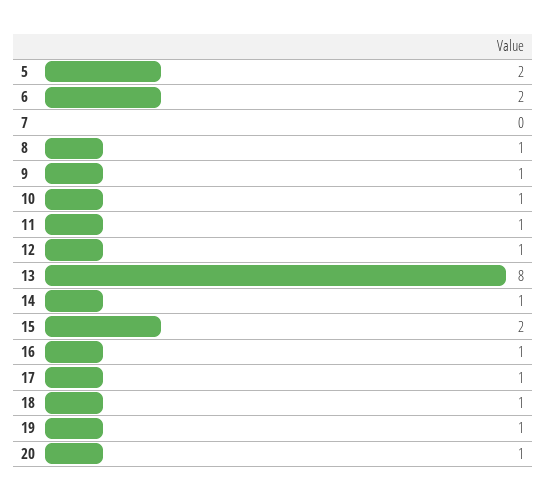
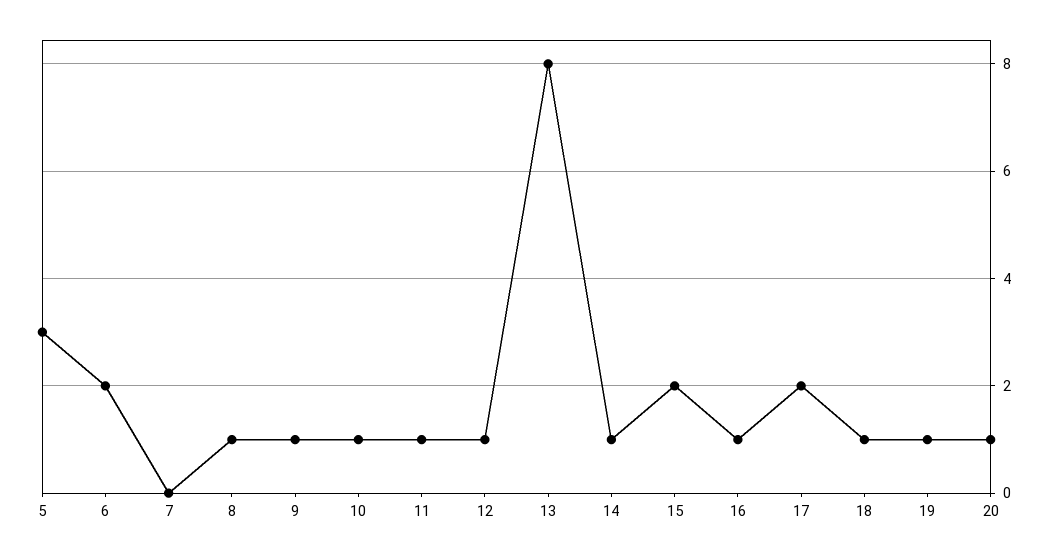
  {
-   "5": 2,
+   "5": 3,
    "6": 2,
    "7": 0,
    "8": 1,
    "9": 1,
    "10": 1,
    "11": 1,
    "12": 1,
    "13": 8,
    "14": 1,
    "15": 2,
    "16": 1,
-   "17": 1,
+   "17": 2,
    "18": 1,
    "19": 1,
    "20": 1
  }

